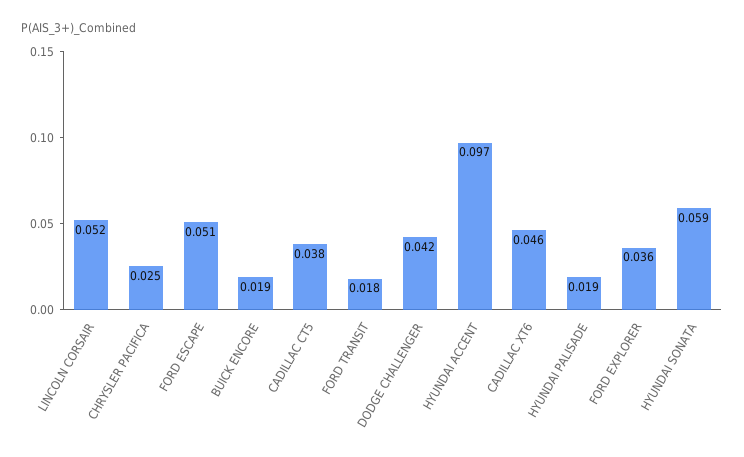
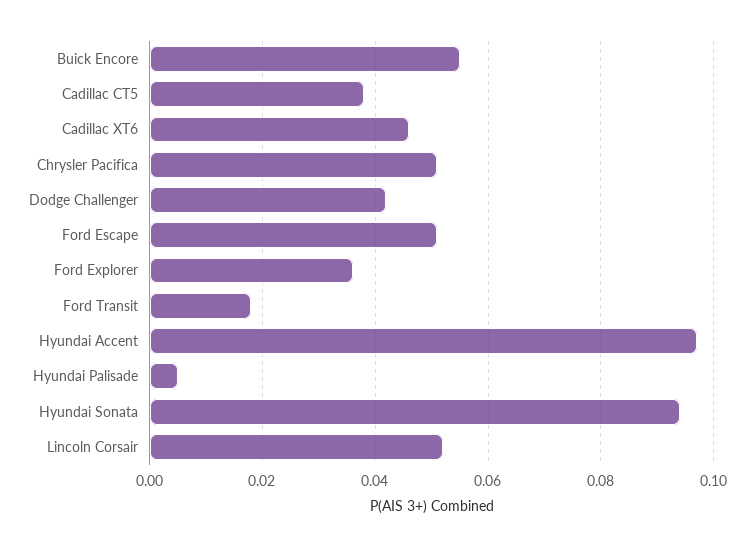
  {
    "LINCOLN CORSAIR": 0.052,
-   "CHRYSLER PACIFICA": 0.025,
+   "CHRYSLER PACIFICA": 0.05,
    "FORD ESCAPE": 0.051,
-   "BUICK ENCORE": 0.019,
+   "BUICK ENCORE": 0.055,
    "CADILLAC CT5": 0.038,
    "FORD TRANSIT": 0.018,
    "DODGE CHALLENGER": 0.042,
    "HYUNDAI ACCENT": 0.097,
    "CADILLAC XT6": 0.046,
-   "HYUNDAI PALISADE": 0.019,
+   "HYUNDAI PALISADE": 0.005,
    "FORD EXPLORER": 0.036,
-   "HYUNDAI SONATA": 0.059
+   "HYUNDAI SONATA": 0.095
  }

